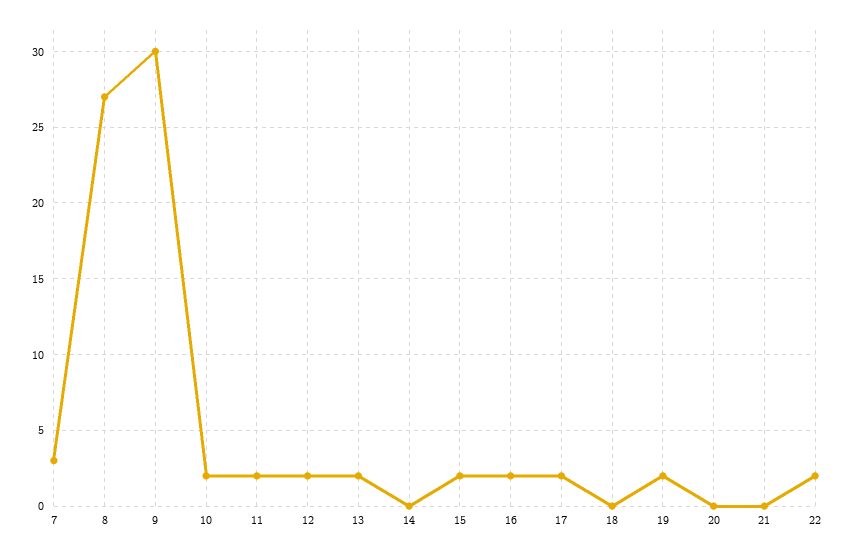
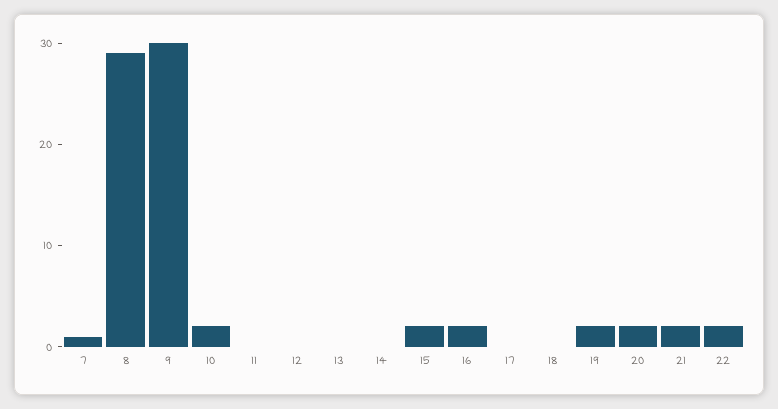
  {
-   "7": 3,
+   "7": 1,
-   "8": 27,
+   "8": 29,
    "9": 30,
    "10": 2,
-   "11": 2,
+   "11": 0,
-   "12": 2,
+   "12": 0,
-   "13": 2,
+   "13": 0,
    "14": 0,
    "15": 2,
    "16": 2,
-   "17": 2,
+   "17": 0,
    "18": 0,
    "19": 2,
-   "20": 0,
+   "20": 2,
-   "21": 0,
+   "21": 2,
    "22": 2
  }

